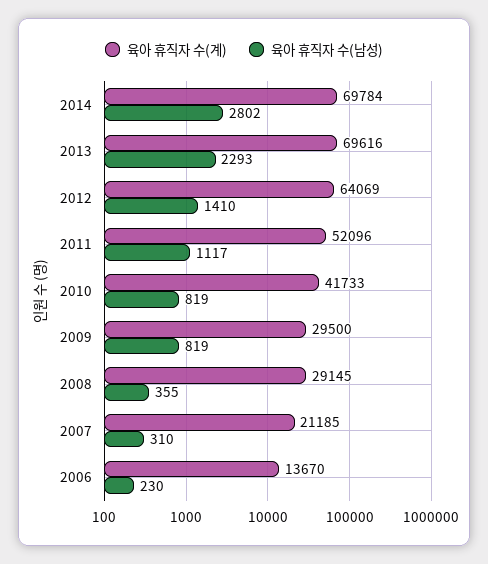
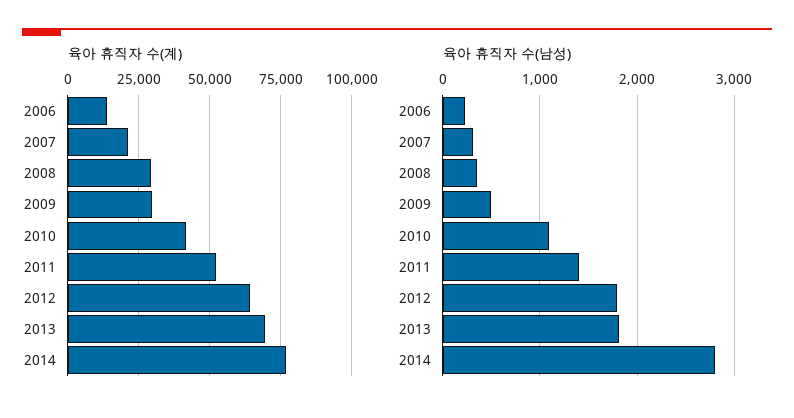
  {
    "육아 휴직자 수(계)": {
-     "2014": 69784,
+     "2014": 77500,
      "2013": 69616,
      "2012": 64069,
      "2011": 52096,
      "2010": 41733,
      "2009": 29500,
      "2008": 29145,
      "2007": 21185,
      "2006": 13670
    },
    "육아 휴직자 수(남성)": {
      "2014": 2802,
-     "2013": 2293,
+     "2013": 1800,
-     "2012": 1410,
+     "2012": 1800,
-     "2011": 1117,
+     "2011": 1400,
-     "2010": 819,
+     "2010": 1100,
-     "2009": 819,
+     "2009": 500,
      "2008": 355,
      "2007": 310,
      "2006": 230
    }
  }

